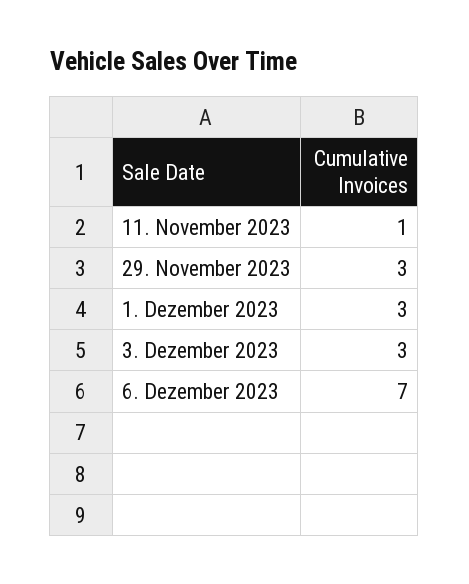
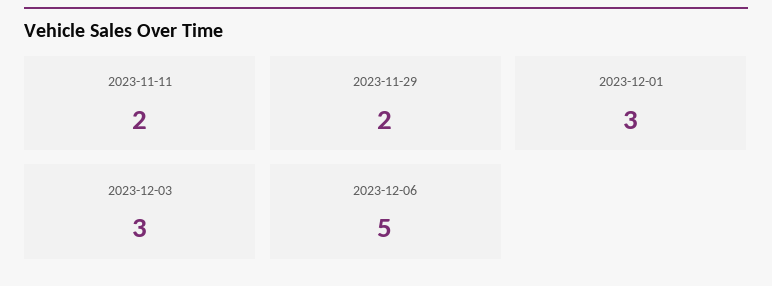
  {
-   "11. November 2023": 1,
+   "11. November 2023": 2,
-   "29. November 2023": 3,
+   "29. November 2023": 2,
    "1. Dezember 2023": 3,
    "3. Dezember 2023": 3,
-   "6. Dezember 2023": 7
+   "6. Dezember 2023": 5
  }

